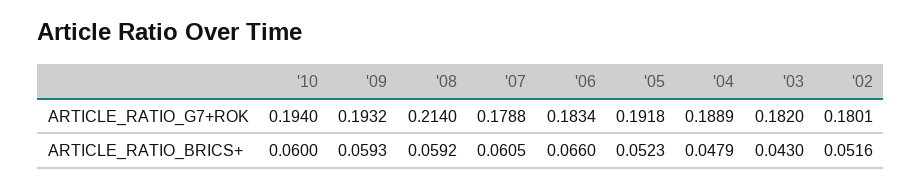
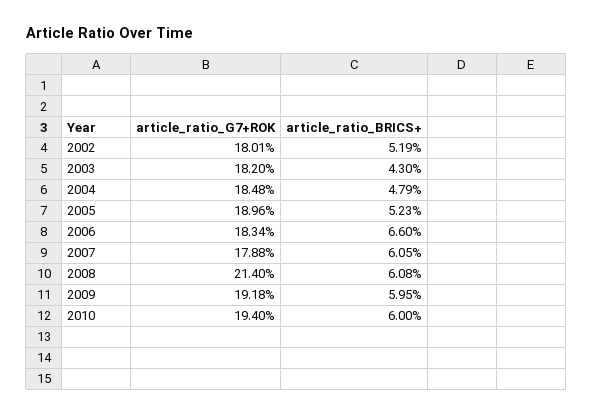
  {
    "'10": {
      "ARTICLE_RATIO_G7+ROK": 0.194,
      "ARTICLE_RATIO_BRICS+": 0.06
    },
    "'09": {
-     "ARTICLE_RATIO_G7+ROK": 0.1932,
+     "ARTICLE_RATIO_G7+ROK": 0.1918,
-     "ARTICLE_RATIO_BRICS+": 0.0593
+     "ARTICLE_RATIO_BRICS+": 0.0595
    },
    "'08": {
      "ARTICLE_RATIO_G7+ROK": 0.214,
-     "ARTICLE_RATIO_BRICS+": 0.0592
+     "ARTICLE_RATIO_BRICS+": 0.0608
    },
    "'07": {
      "ARTICLE_RATIO_G7+ROK": 0.1788,
      "ARTICLE_RATIO_BRICS+": 0.0605
    },
    "'06": {
      "ARTICLE_RATIO_G7+ROK": 0.1834,
      "ARTICLE_RATIO_BRICS+": 0.066
    },
    "'05": {
-     "ARTICLE_RATIO_G7+ROK": 0.1918,
+     "ARTICLE_RATIO_G7+ROK": 0.1896,
      "ARTICLE_RATIO_BRICS+": 0.0523
    },
    "'04": {
-     "ARTICLE_RATIO_G7+ROK": 0.1889,
+     "ARTICLE_RATIO_G7+ROK": 0.1848,
      "ARTICLE_RATIO_BRICS+": 0.0479
    },
    "'03": {
      "ARTICLE_RATIO_G7+ROK": 0.182,
      "ARTICLE_RATIO_BRICS+": 0.043
    },
    "'02": {
      "ARTICLE_RATIO_G7+ROK": 0.1801,
-     "ARTICLE_RATIO_BRICS+": 0.0516
+     "ARTICLE_RATIO_BRICS+": 0.0519
    }
  }

